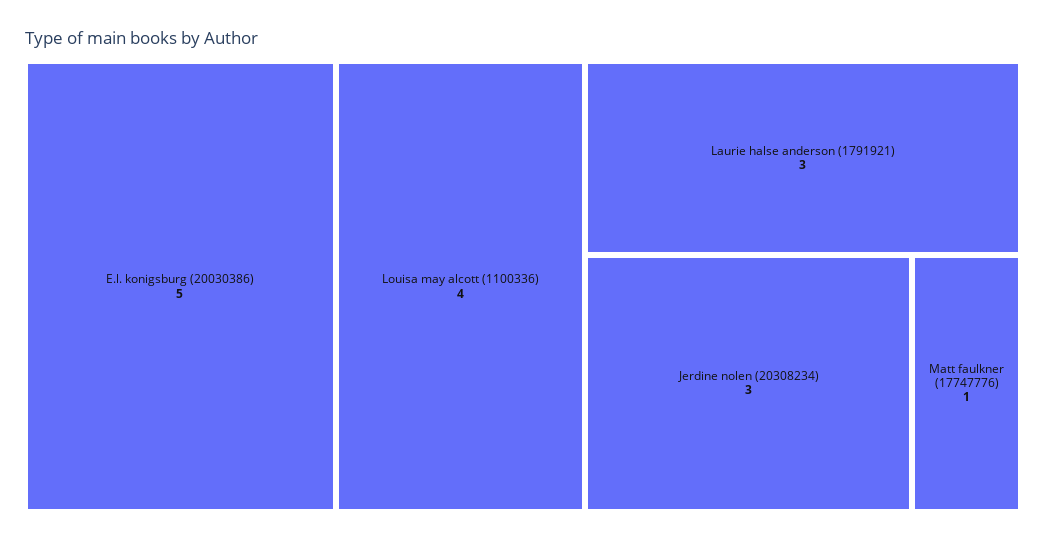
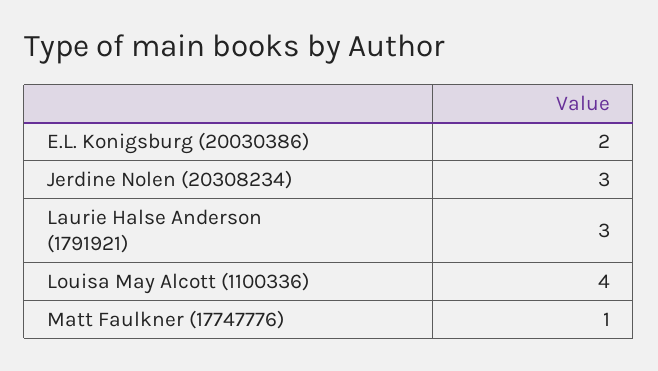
  {
-   "E.l. konigsburg (20030386)": 5,
+   "E.l. konigsburg (20030386)": 2,
    "Louisa may alcott (1100336)": 4,
    "Laurie halse anderson (1791921)": 3,
    "Jerdine nolen (20308234)": 3,
    "Matt faulkner (17747776)": 1
  }

